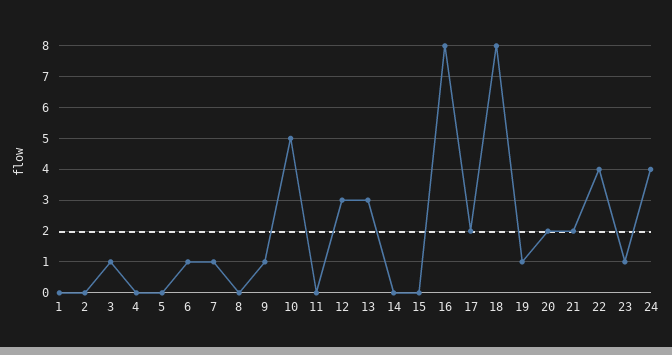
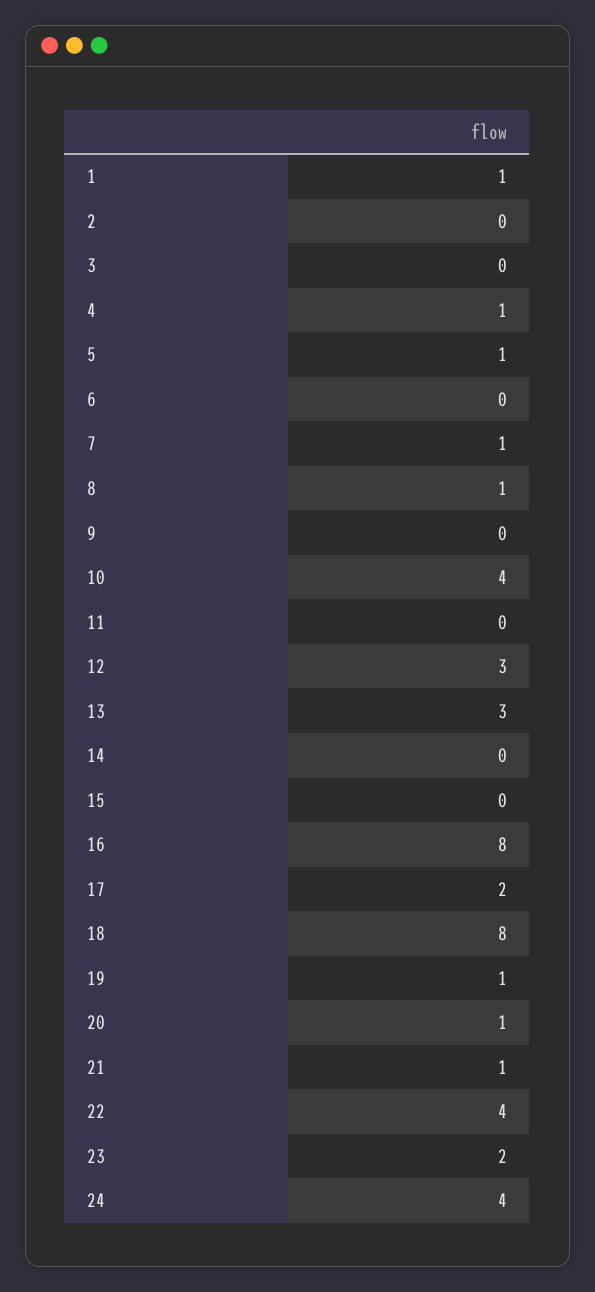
  {
-   "1": 0,
+   "1": 1,
    "2": 0,
-   "3": 1,
+   "3": 0,
-   "4": 0,
+   "4": 1,
-   "5": 0,
+   "5": 1,
-   "6": 1,
+   "6": 0,
    "7": 1,
-   "8": 0,
+   "8": 1,
-   "9": 1,
+   "9": 0,
-   "10": 5,
+   "10": 4,
    "11": 0,
    "12": 3,
    "13": 3,
    "14": 0,
    "15": 0,
    "16": 8,
    "17": 2,
    "18": 8,
    "19": 1,
-   "20": 2,
+   "20": 1,
-   "21": 2,
+   "21": 1,
    "22": 4,
-   "23": 1,
+   "23": 2,
    "24": 4
  }

